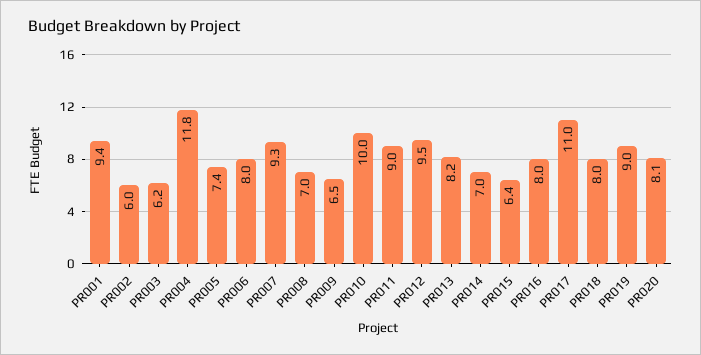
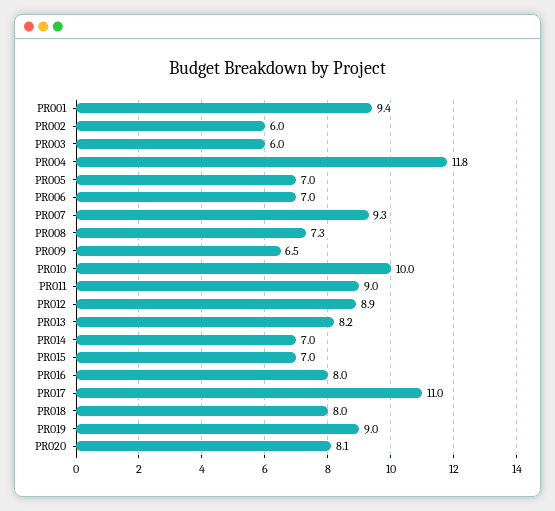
  {
    "PR001": 9.4,
    "PR002": 6,
-   "PR003": 6.2,
+   "PR003": 6,
    "PR004": 11.8,
-   "PR005": 7.4,
+   "PR005": 7,
-   "PR006": 8,
+   "PR006": 7,
    "PR007": 9.3,
-   "PR008": 7,
+   "PR008": 7.3,
    "PR009": 6.5,
    "PR010": 10,
    "PR011": 9,
-   "PR012": 9.5,
+   "PR012": 8.9,
    "PR013": 8.2,
    "PR014": 7,
-   "PR015": 6.4,
+   "PR015": 7,
    "PR016": 8,
    "PR017": 11,
    "PR018": 8,
    "PR019": 9,
    "PR020": 8.1
  }

